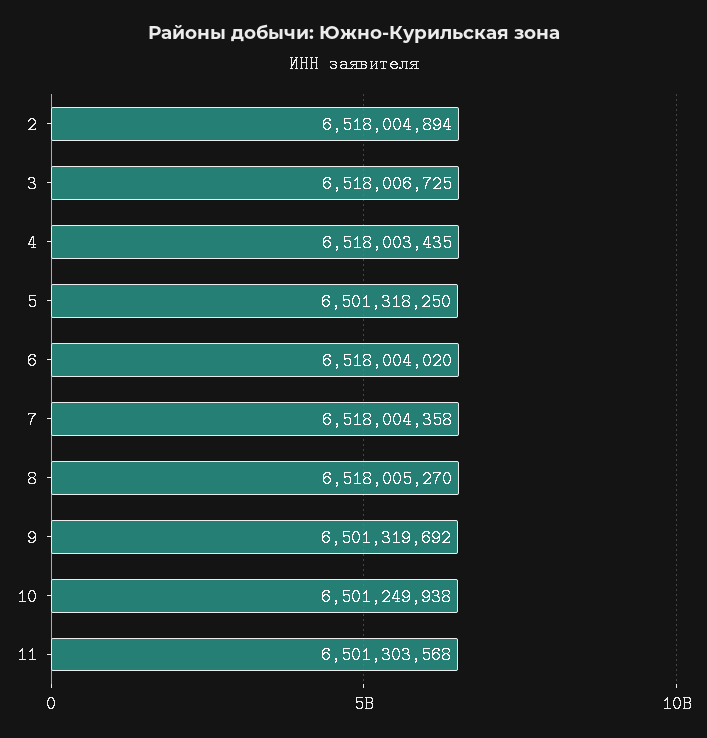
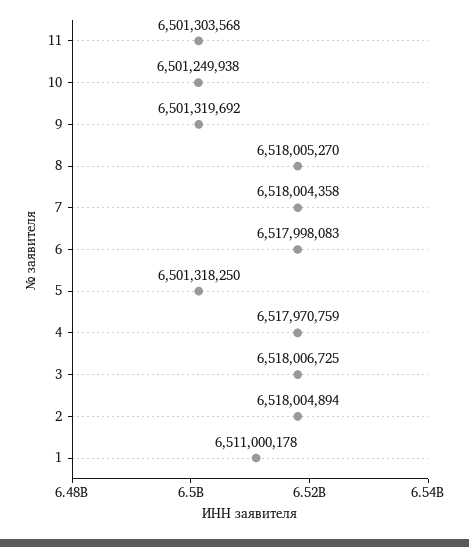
  {
    "2": 6518004894,
    "3": 6518006725,
-   "4": 6518003435,
+   "4": 6517970759,
    "5": 6501318250,
-   "6": 6518004020,
+   "6": 6517998083,
    "7": 6518004358,
    "8": 6518005270,
    "9": 6501319692,
    "10": 6501249938,
-   "11": 6501303568
+   "11": 6501303568,
+   "1": 6511000178
  }

